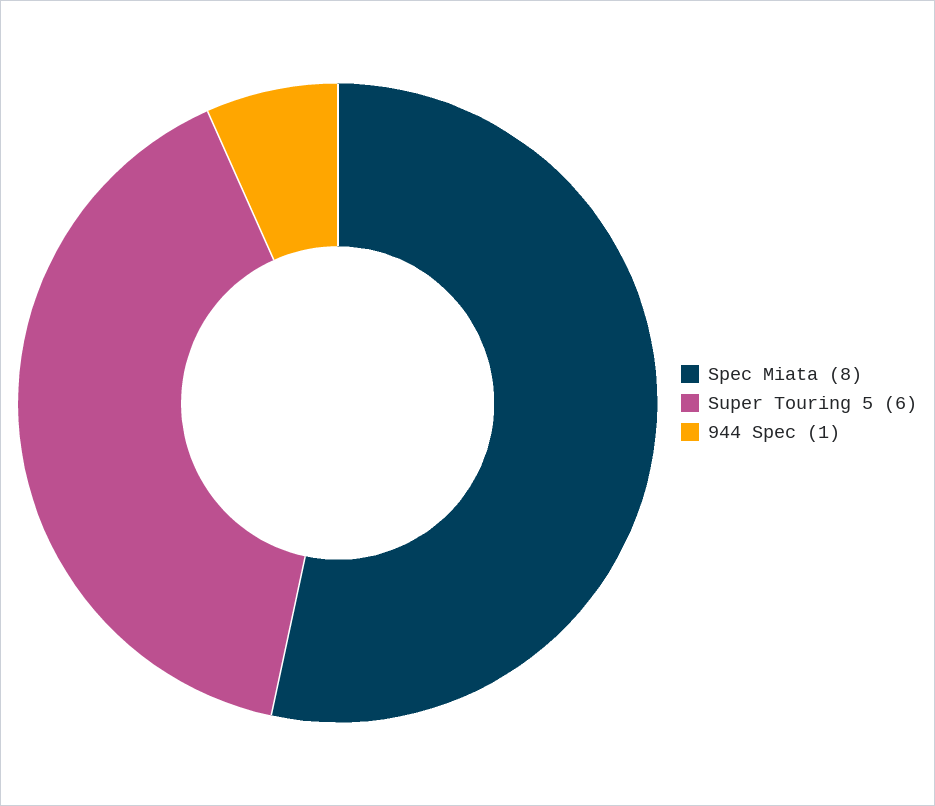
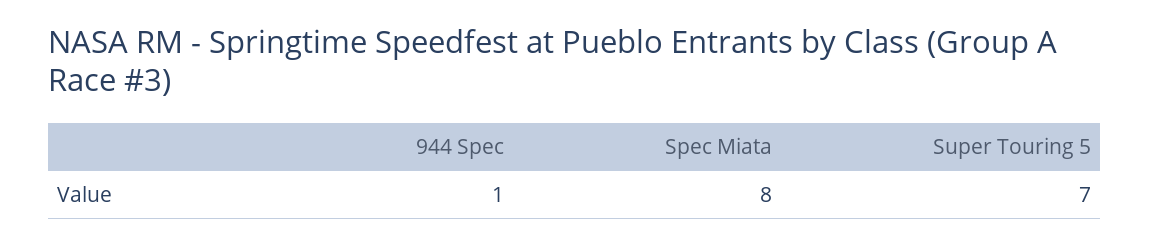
  {
    "Spec Miata": 8,
-   "Super Touring 5": 6,
+   "Super Touring 5": 7,
    "944 Spec": 1
  }

